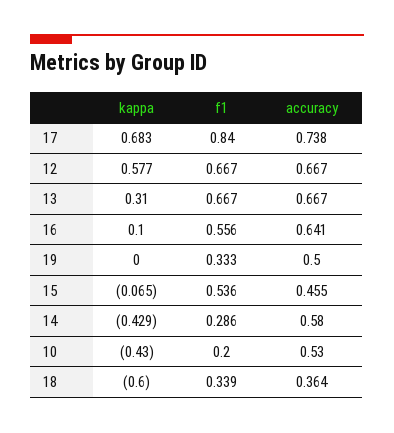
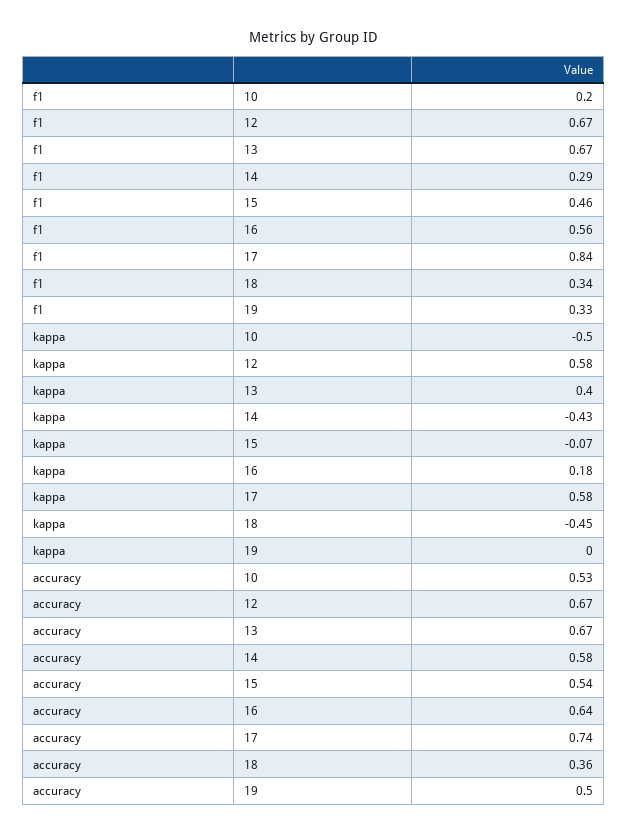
  {
    "kappa": {
-     "17": 0.683,
+     "17": 0.58,
      "12": 0.577,
-     "13": 0.31,
+     "13": 0.4,
-     "16": 0.1,
+     "16": 0.18,
      "19": 0,
      "15": -0.065,
      "14": -0.429,
-     "10": -0.43,
+     "10": -0.5,
-     "18": -0.6
+     "18": -0.45
    },
    "f1": {
      "17": 0.84,
      "12": 0.667,
      "13": 0.667,
      "16": 0.556,
      "19": 0.333,
-     "15": 0.536,
+     "15": 0.46,
      "14": 0.286,
      "10": 0.2,
      "18": 0.339
    },
    "accuracy": {
      "17": 0.738,
      "12": 0.667,
      "13": 0.667,
      "16": 0.641,
      "19": 0.5,
-     "15": 0.455,
+     "15": 0.54,
      "14": 0.58,
      "10": 0.53,
      "18": 0.364
    }
  }

